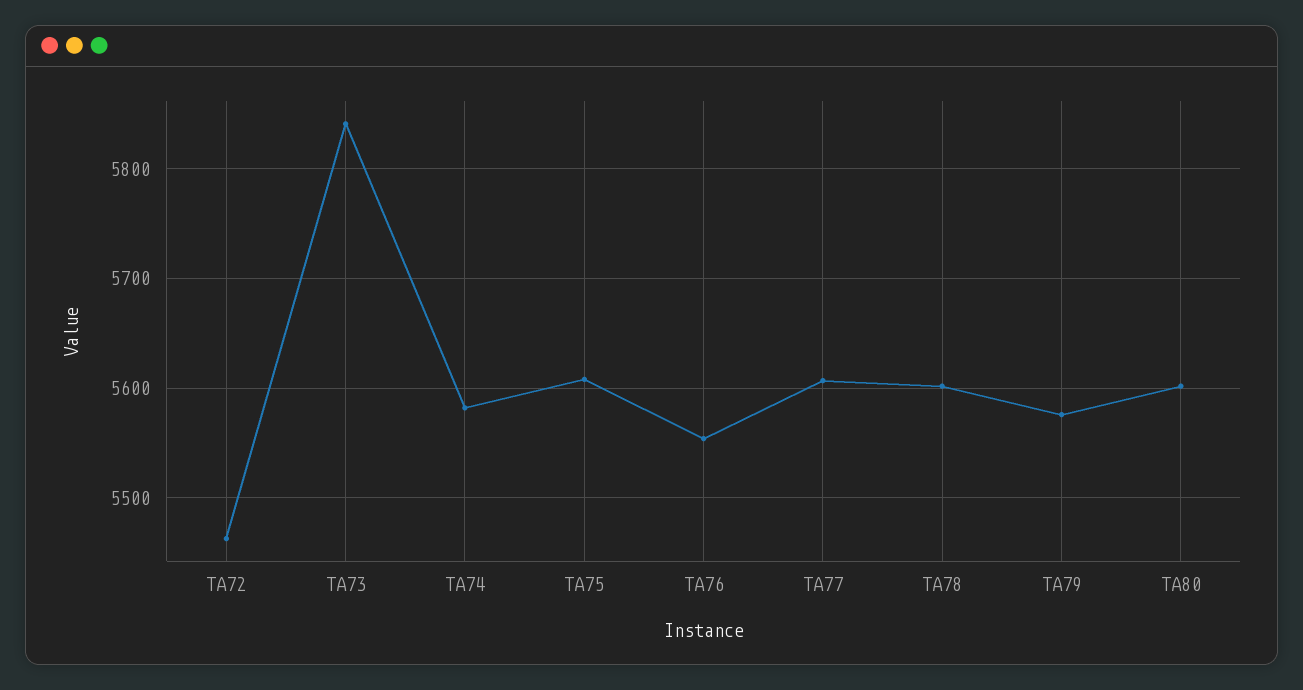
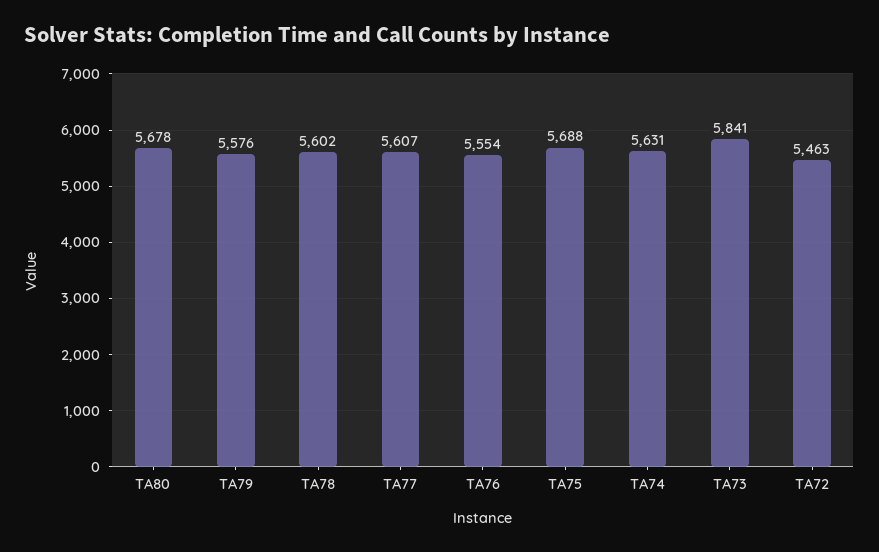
  {
    "TA72": 5463,
    "TA73": 5841,
-   "TA74": 5580,
+   "TA74": 5631,
-   "TA75": 5610,
+   "TA75": 5688,
    "TA76": 5554,
    "TA77": 5607,
    "TA78": 5602,
    "TA79": 5576,
-   "TA80": 5600
+   "TA80": 5678
  }

